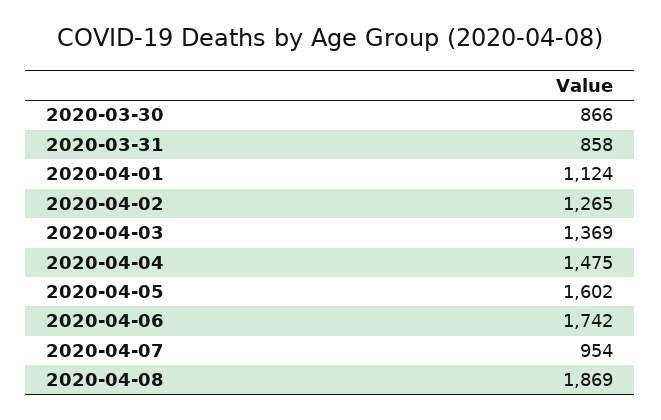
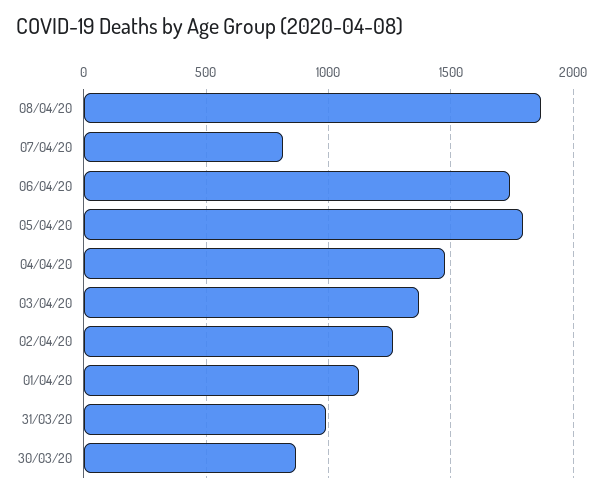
  {
    "2020-03-30": 866,
-   "2020-03-31": 858,
+   "2020-03-31": 1000,
    "2020-04-01": 1124,
    "2020-04-02": 1265,
    "2020-04-03": 1369,
    "2020-04-04": 1475,
-   "2020-04-05": 1602,
+   "2020-04-05": 1800,
    "2020-04-06": 1742,
-   "2020-04-07": 954,
+   "2020-04-07": 800,
    "2020-04-08": 1869
  }

